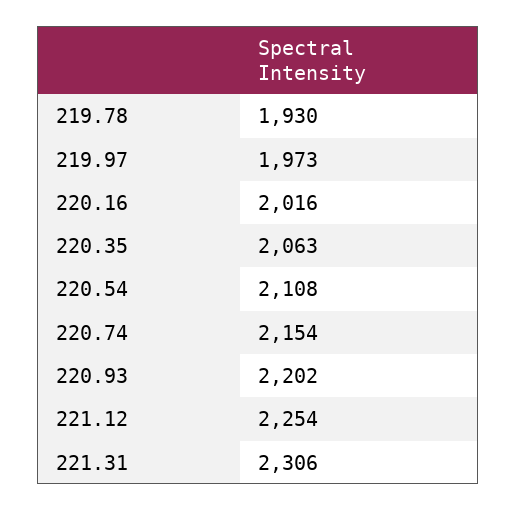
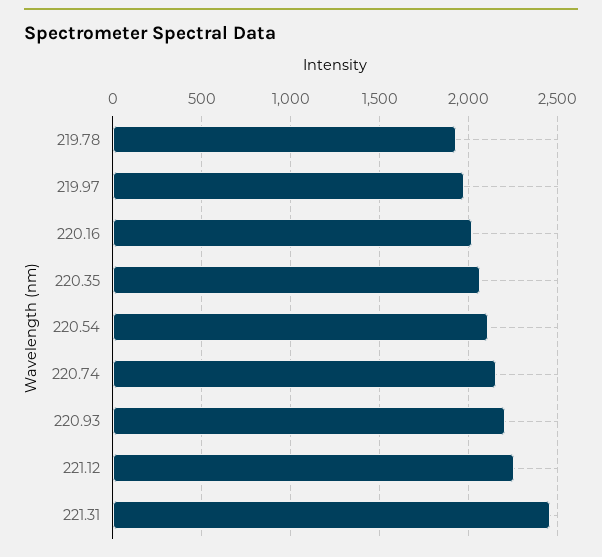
  {
    "219.78": 1930,
    "219.97": 1973,
    "220.16": 2016,
    "220.35": 2063,
    "220.54": 2108,
    "220.74": 2154,
    "220.93": 2202,
    "221.12": 2254,
-   "221.31": 2306
+   "221.31": 2450
  }

